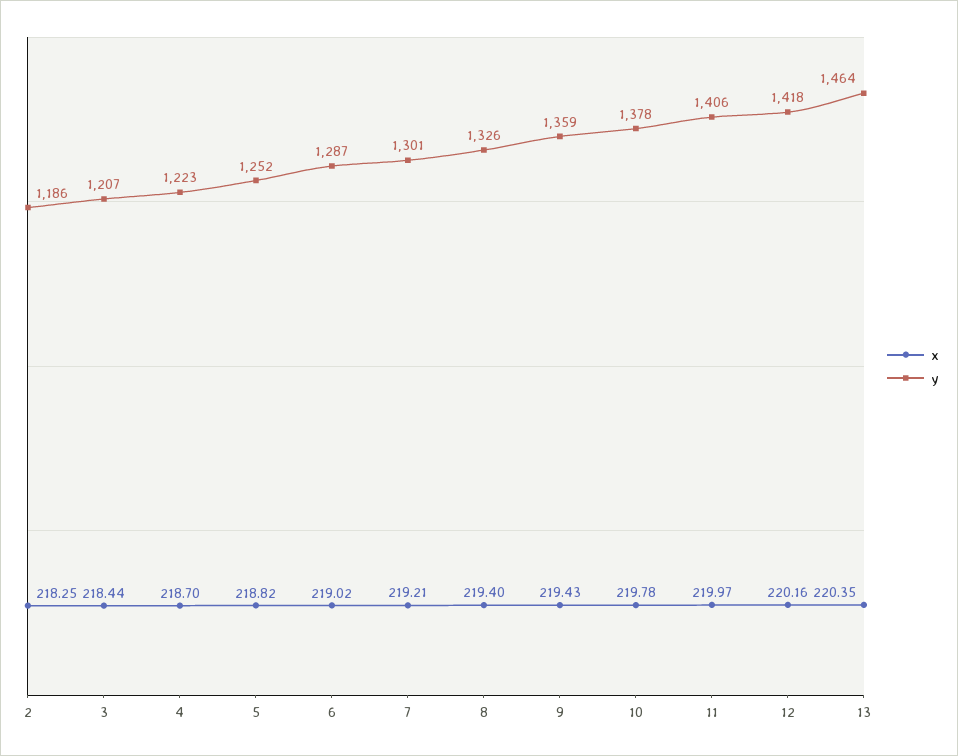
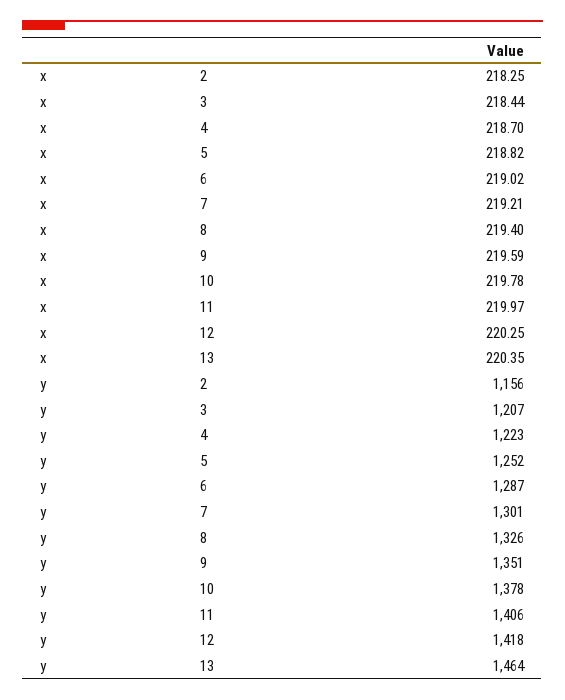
  {
    "x": {
      "2": 218.25,
      "3": 218.44,
      "4": 218.7,
      "5": 218.82,
      "6": 219.02,
      "7": 219.21,
      "8": 219.4,
-     "9": 219.43,
+     "9": 219.59,
      "10": 219.78,
      "11": 219.97,
-     "12": 220.16,
+     "12": 220.25,
      "13": 220.35
    },
    "y": {
-     "2": 1186,
+     "2": 1156,
      "3": 1207,
      "4": 1223,
      "5": 1252,
      "6": 1287,
      "7": 1301,
      "8": 1326,
-     "9": 1359,
+     "9": 1351,
      "10": 1378,
      "11": 1406,
      "12": 1418,
      "13": 1464
    }
  }

